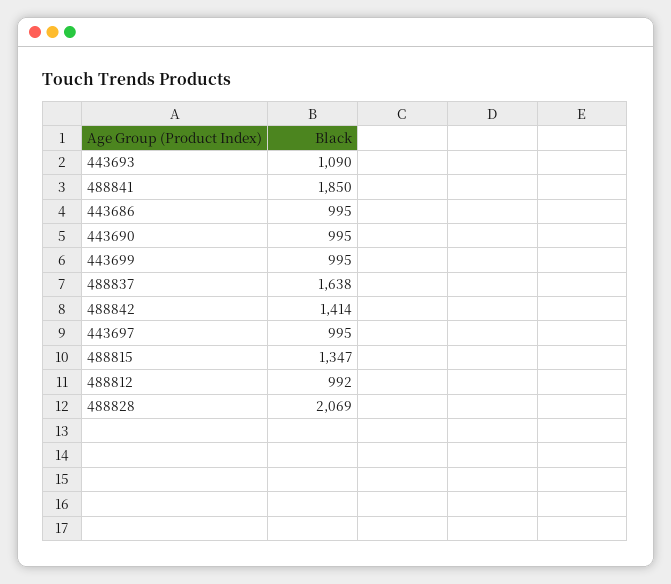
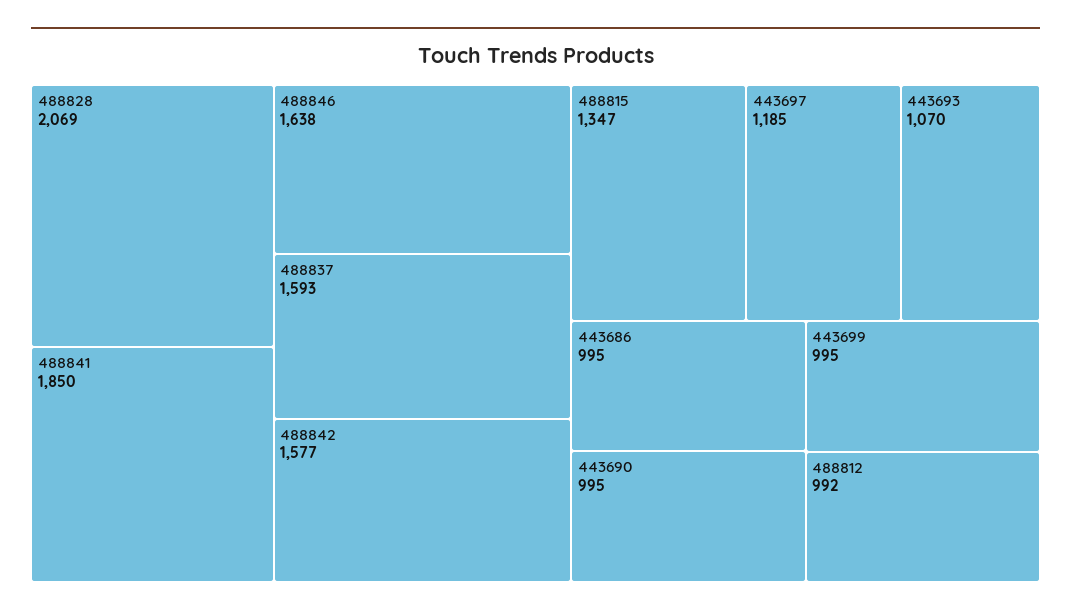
  {
-   "443693": 1090,
+   "443693": 1070,
    "488841": 1850,
    "443686": 995,
    "443690": 995,
    "443699": 995,
-   "488837": 1638,
+   "488837": 1593,
-   "488842": 1414,
+   "488842": 1577,
-   "443697": 995,
+   "443697": 1185,
    "488815": 1347,
    "488812": 992,
-   "488828": 2069
+   "488828": 2069,
+   "488846": 1638
  }

